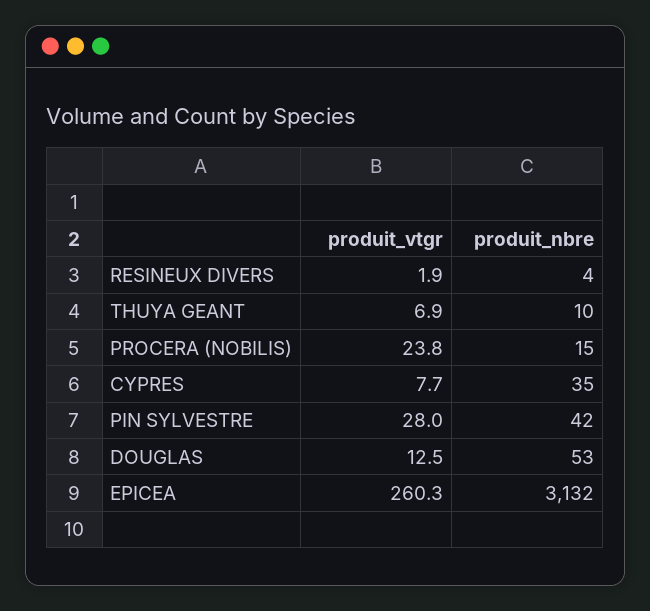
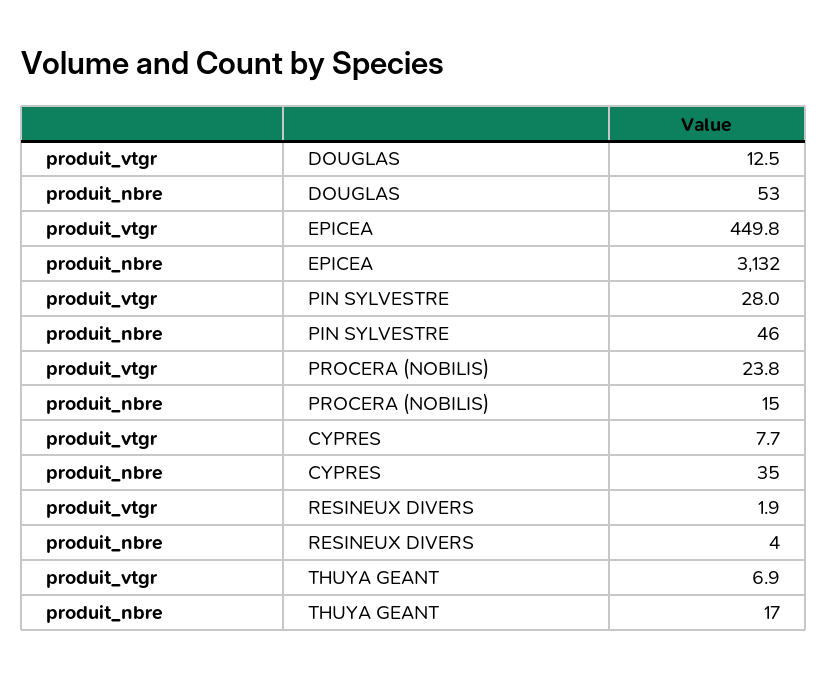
  {
    "produit_vtgr": {
      "RESINEUX DIVERS": 1.9,
      "THUYA GEANT": 6.9,
      "PROCERA (NOBILIS)": 23.8,
      "CYPRES": 7.7,
      "PIN SYLVESTRE": 28,
      "DOUGLAS": 12.5,
-     "EPICEA": 260.3
+     "EPICEA": 449.8
    },
    "produit_nbre": {
      "RESINEUX DIVERS": 4,
-     "THUYA GEANT": 10,
+     "THUYA GEANT": 17,
      "PROCERA (NOBILIS)": 15,
      "CYPRES": 35,
-     "PIN SYLVESTRE": 42,
+     "PIN SYLVESTRE": 46,
      "DOUGLAS": 53,
      "EPICEA": 3132
    }
  }

